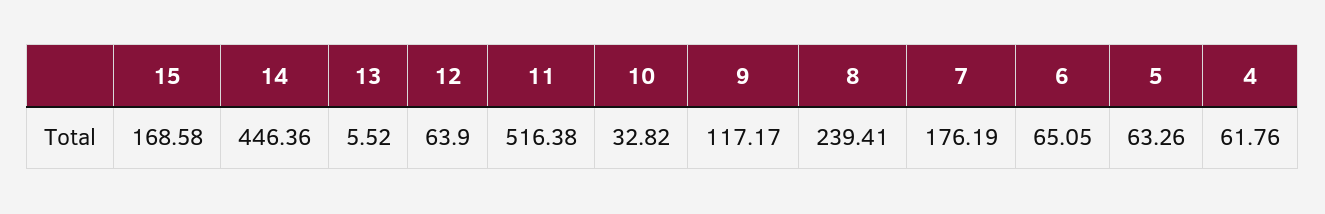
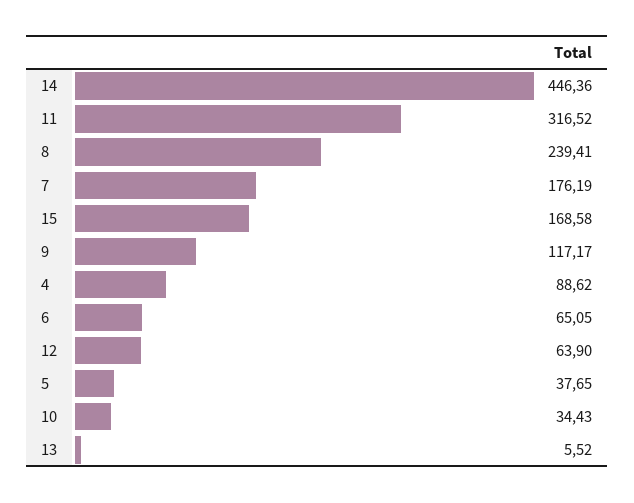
  {
    "15": 168.58,
    "14": 446.36,
    "13": 5.52,
    "12": 63.9,
-   "11": 516.38,
+   "11": 316.52,
-   "10": 32.82,
+   "10": 34.43,
    "9": 117.17,
    "8": 239.41,
    "7": 176.19,
    "6": 65.05,
-   "5": 63.26,
+   "5": 37.65,
-   "4": 61.76
+   "4": 88.62
  }

